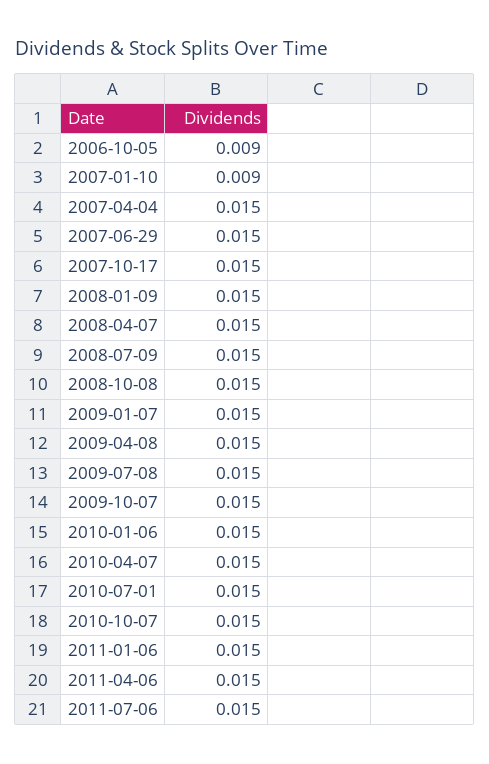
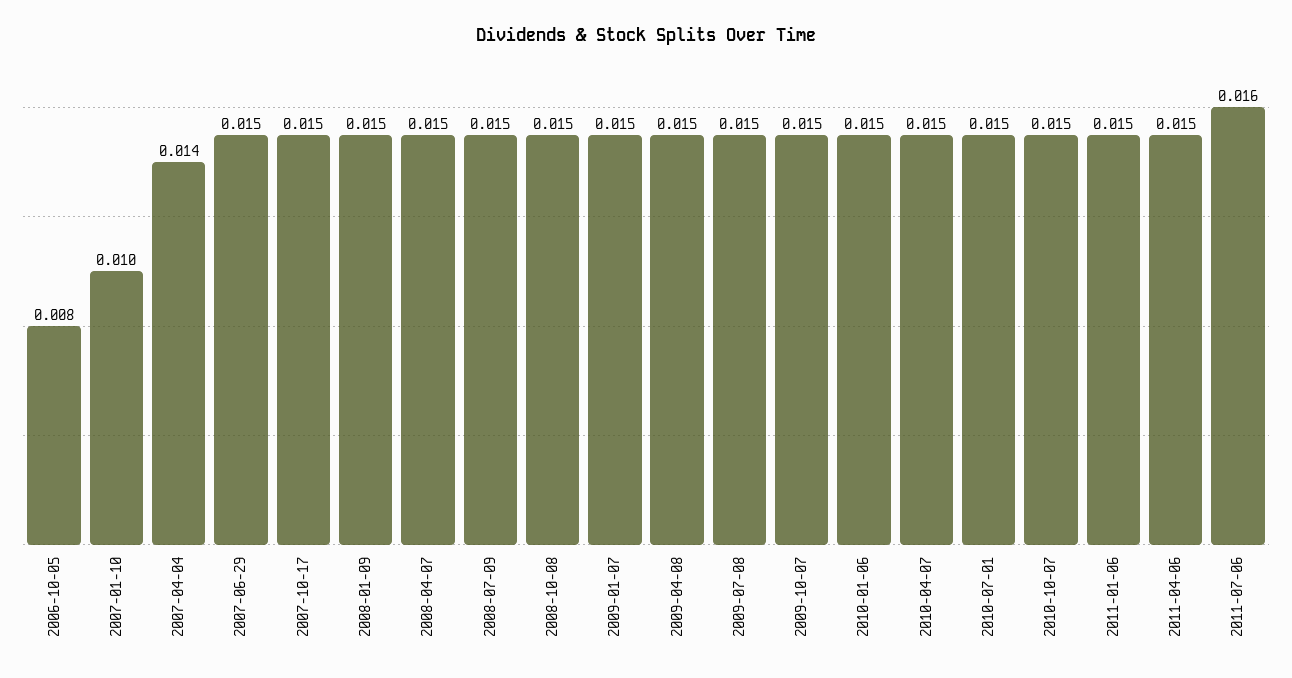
  {
-   "2006-10-05": 0.009,
+   "2006-10-05": 0.008,
-   "2007-01-10": 0.009,
+   "2007-01-10": 0.01,
-   "2007-04-04": 0.015,
+   "2007-04-04": 0.014,
    "2007-06-29": 0.015,
    "2007-10-17": 0.015,
    "2008-01-09": 0.015,
    "2008-04-07": 0.015,
    "2008-07-09": 0.015,
    "2008-10-08": 0.015,
    "2009-01-07": 0.015,
    "2009-04-08": 0.015,
    "2009-07-08": 0.015,
    "2009-10-07": 0.015,
    "2010-01-06": 0.015,
    "2010-04-07": 0.015,
    "2010-07-01": 0.015,
    "2010-10-07": 0.015,
    "2011-01-06": 0.015,
    "2011-04-06": 0.015,
-   "2011-07-06": 0.015
+   "2011-07-06": 0.016
  }

